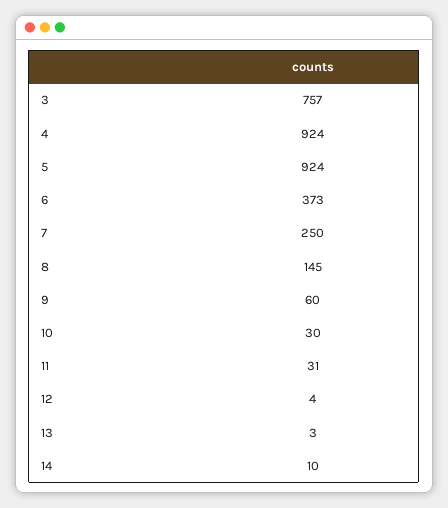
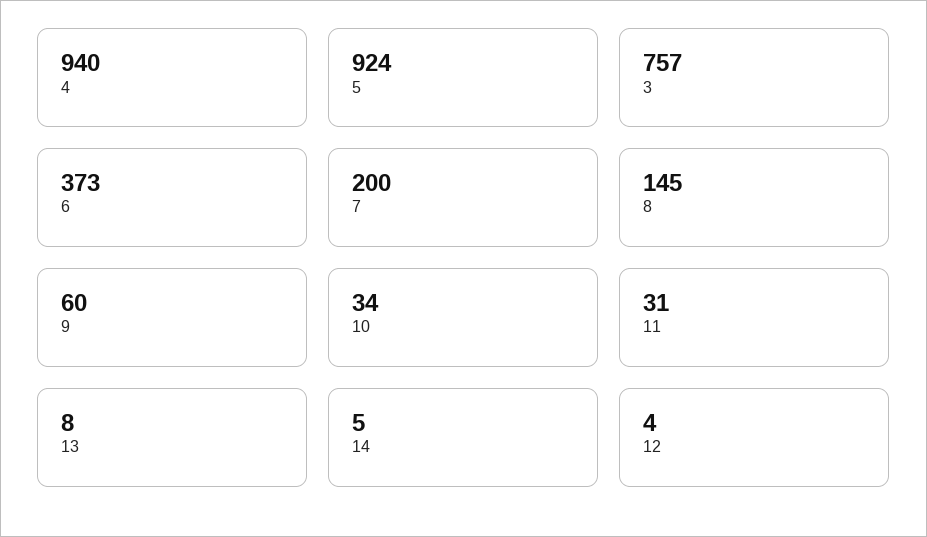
  {
    "3": 757,
-   "4": 924,
+   "4": 940,
    "5": 924,
    "6": 373,
-   "7": 250,
+   "7": 200,
    "8": 145,
    "9": 60,
-   "10": 30,
+   "10": 34,
    "11": 31,
    "12": 4,
-   "13": 3,
+   "13": 8,
-   "14": 10
+   "14": 5
  }

